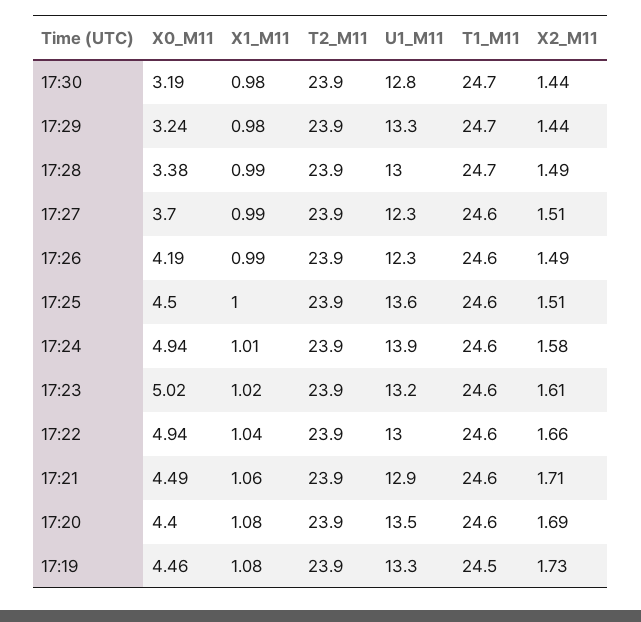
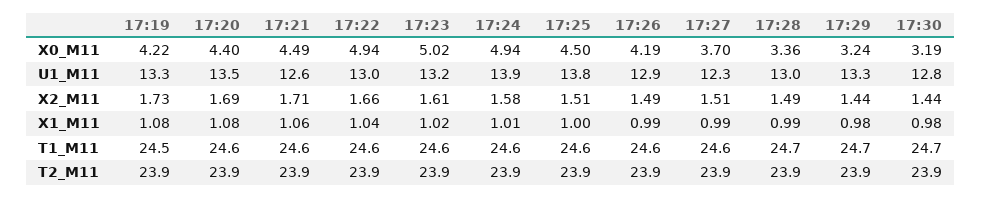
  {
    "X0_M11": {
      "17:30": 3.19,
      "17:29": 3.24,
-     "17:28": 3.38,
+     "17:28": 3.36,
      "17:27": 3.7,
      "17:26": 4.19,
      "17:25": 4.5,
      "17:24": 4.94,
      "17:23": 5.02,
      "17:22": 4.94,
      "17:21": 4.49,
      "17:20": 4.4,
-     "17:19": 4.46
+     "17:19": 4.22
    },
    "X1_M11": {
      "17:30": 0.98,
      "17:29": 0.98,
      "17:28": 0.99,
      "17:27": 0.99,
      "17:26": 0.99,
      "17:25": 1,
      "17:24": 1.01,
      "17:23": 1.02,
      "17:22": 1.04,
      "17:21": 1.06,
      "17:20": 1.08,
      "17:19": 1.08
    },
    "T2_M11": {
      "17:30": 23.9,
      "17:29": 23.9,
      "17:28": 23.9,
      "17:27": 23.9,
      "17:26": 23.9,
      "17:25": 23.9,
      "17:24": 23.9,
      "17:23": 23.9,
      "17:22": 23.9,
      "17:21": 23.9,
      "17:20": 23.9,
      "17:19": 23.9
    },
    "U1_M11": {
      "17:30": 12.8,
      "17:29": 13.3,
      "17:28": 13,
      "17:27": 12.3,
-     "17:26": 12.3,
+     "17:26": 12.9,
-     "17:25": 13.6,
+     "17:25": 13.8,
      "17:24": 13.9,
      "17:23": 13.2,
      "17:22": 13,
-     "17:21": 12.9,
+     "17:21": 12.6,
      "17:20": 13.5,
      "17:19": 13.3
    },
    "T1_M11": {
      "17:30": 24.7,
      "17:29": 24.7,
      "17:28": 24.7,
      "17:27": 24.6,
      "17:26": 24.6,
      "17:25": 24.6,
      "17:24": 24.6,
      "17:23": 24.6,
      "17:22": 24.6,
      "17:21": 24.6,
      "17:20": 24.6,
      "17:19": 24.5
    },
    "X2_M11": {
      "17:30": 1.44,
      "17:29": 1.44,
      "17:28": 1.49,
      "17:27": 1.51,
      "17:26": 1.49,
      "17:25": 1.51,
      "17:24": 1.58,
      "17:23": 1.61,
      "17:22": 1.66,
      "17:21": 1.71,
      "17:20": 1.69,
      "17:19": 1.73
    }
  }

